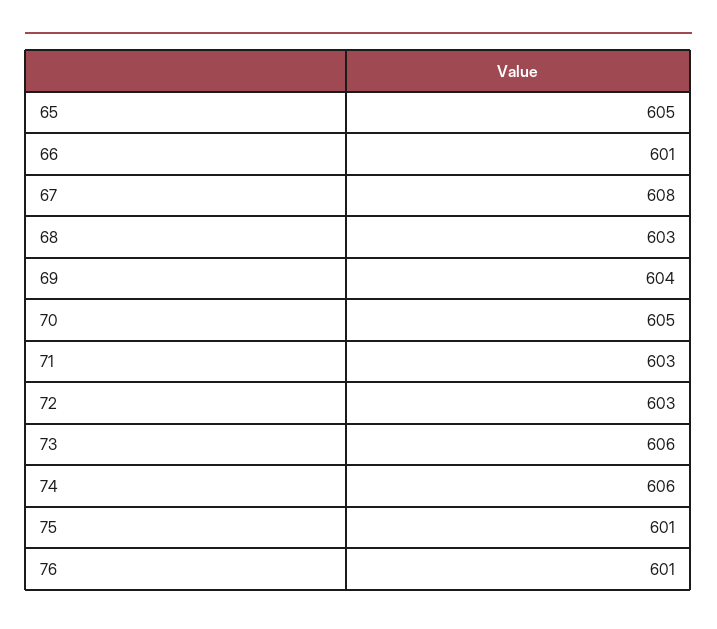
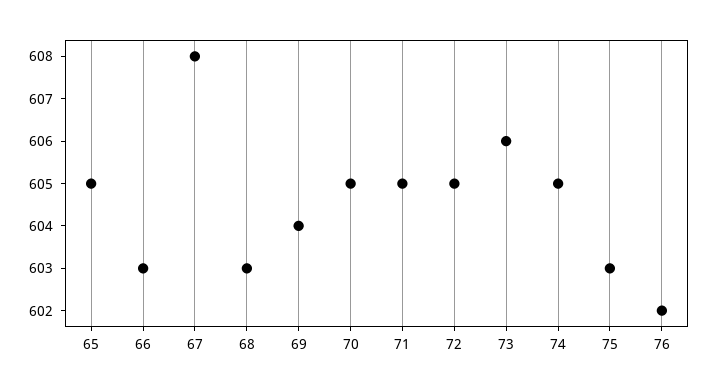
  {
    "65": 605,
-   "66": 601,
+   "66": 603,
    "67": 608,
    "68": 603,
    "69": 604,
    "70": 605,
-   "71": 603,
+   "71": 605,
-   "72": 603,
+   "72": 605,
    "73": 606,
-   "74": 606,
+   "74": 605,
-   "75": 601,
+   "75": 603,
-   "76": 601
+   "76": 602
  }

